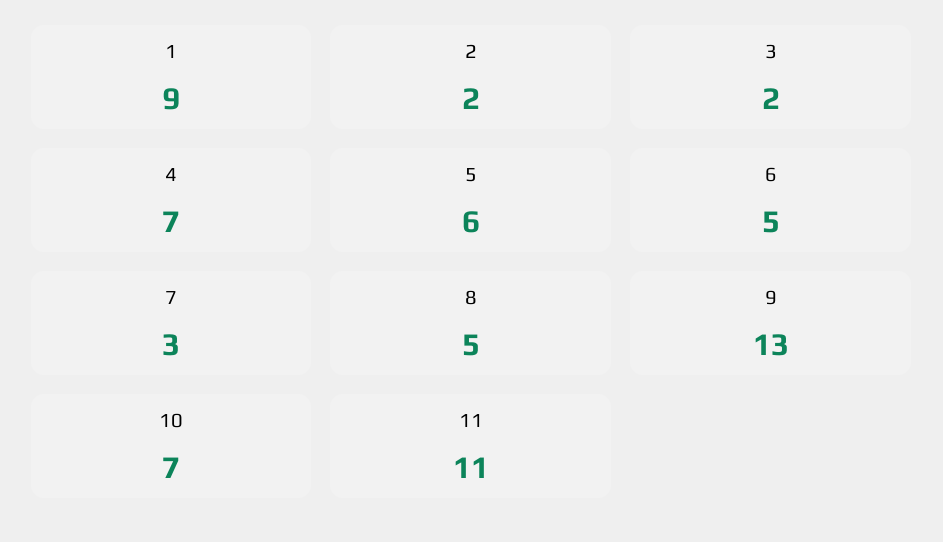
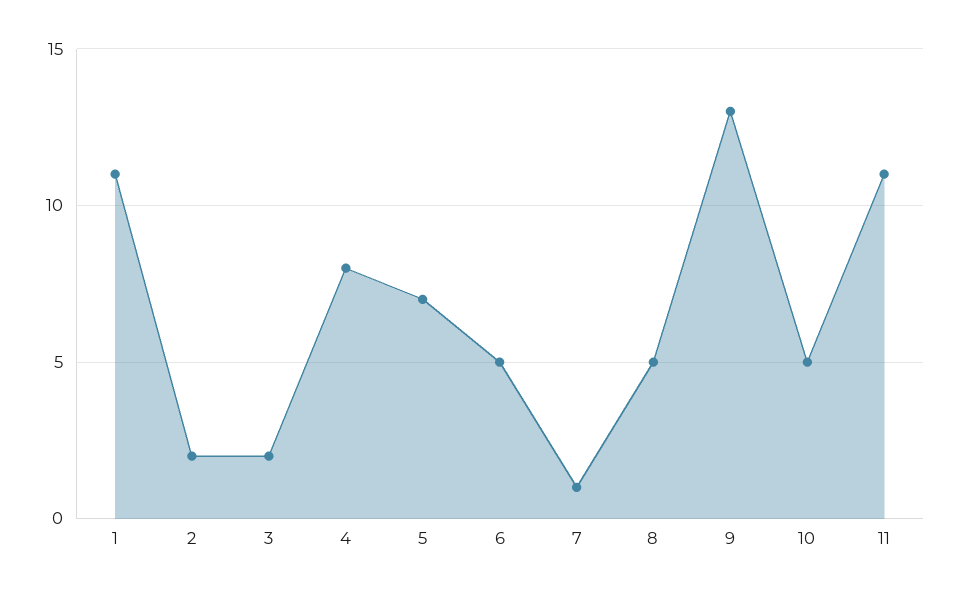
  {
-   "1": 9,
+   "1": 11,
    "2": 2,
    "3": 2,
-   "4": 7,
+   "4": 8,
-   "5": 6,
+   "5": 7,
    "6": 5,
-   "7": 3,
+   "7": 1,
    "8": 5,
    "9": 13,
-   "10": 7,
+   "10": 5,
    "11": 11
  }

